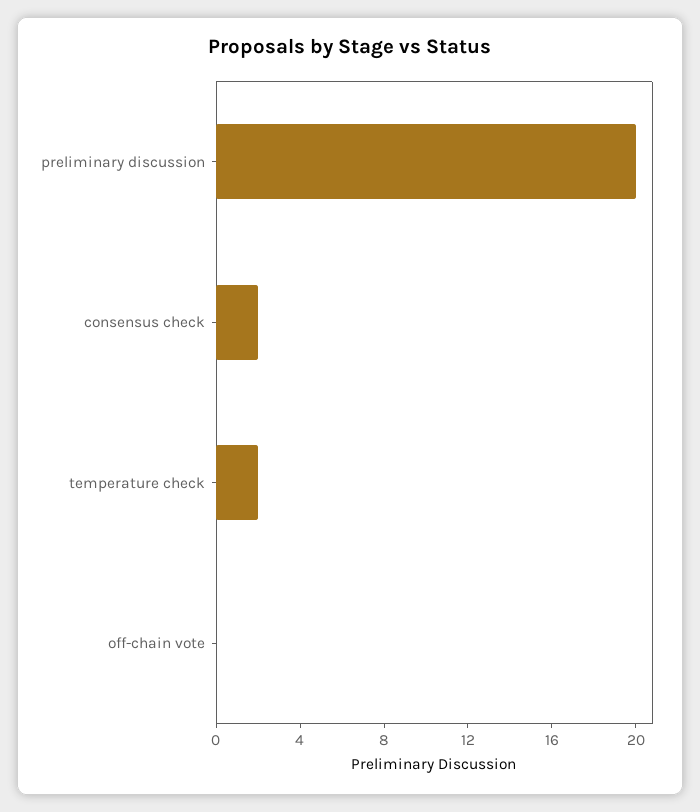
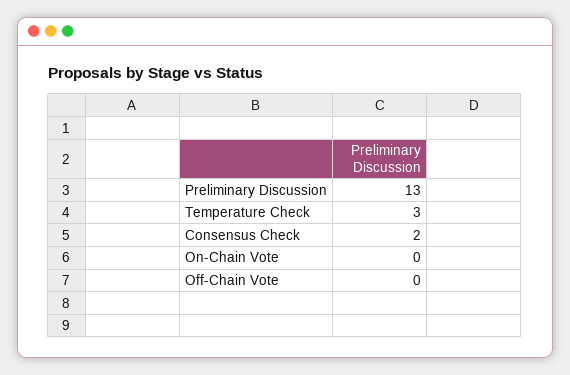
  {
-   "preliminary discussion": 20,
+   "preliminary discussion": 13,
    "consensus check": 2,
-   "temperature check": 2,
+   "temperature check": 3,
-   "off-chain vote": 0
+   "off-chain vote": 0,
+   "On-Chain Vote": 0
  }

